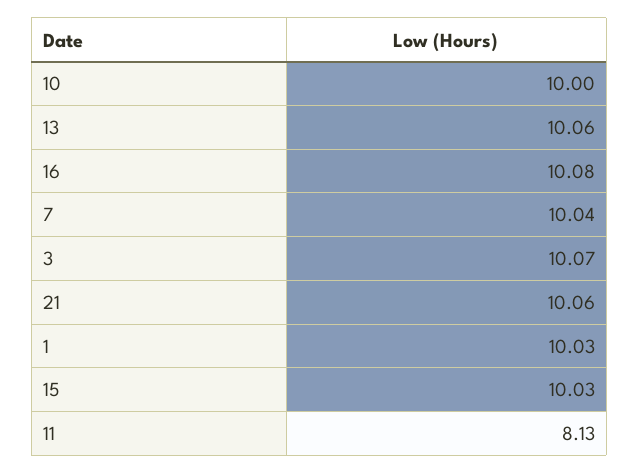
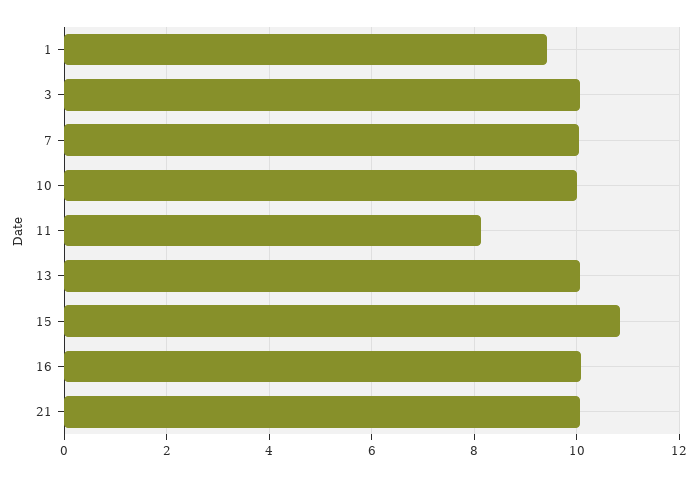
  {
    "10": 10,
    "13": 10.06,
    "16": 10.08,
    "7": 10.04,
    "3": 10.07,
    "21": 10.06,
-   "1": 10.03,
+   "1": 9.4,
-   "15": 10.03,
+   "15": 10.8,
    "11": 8.13
  }

